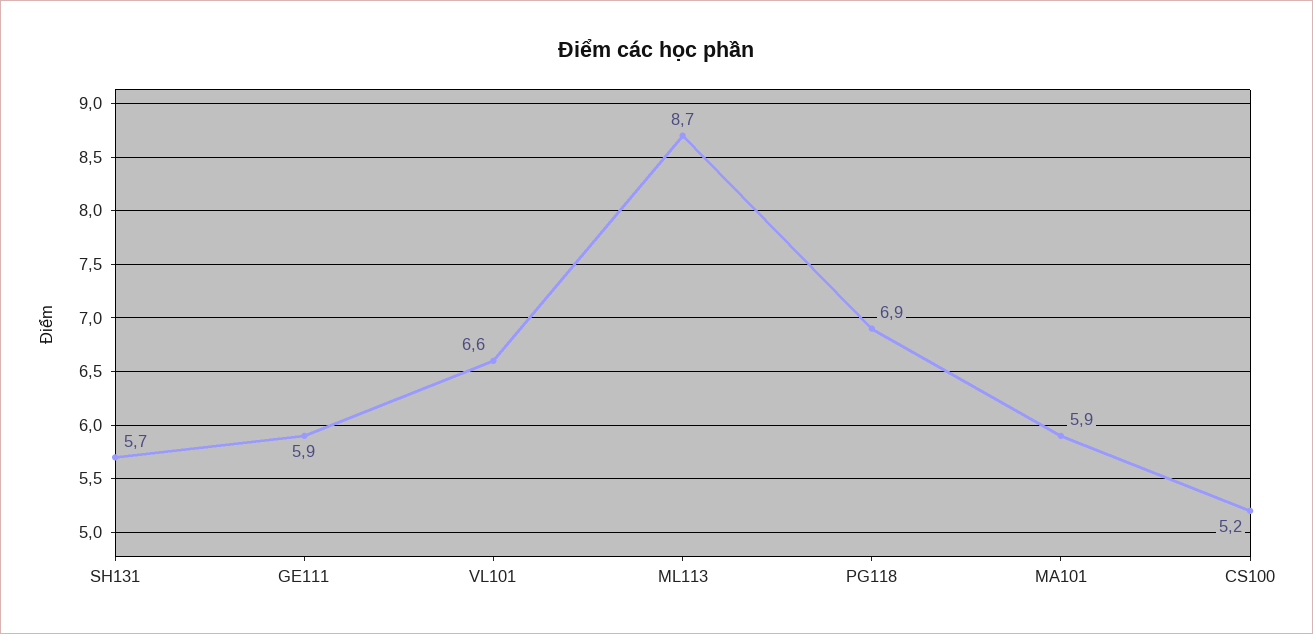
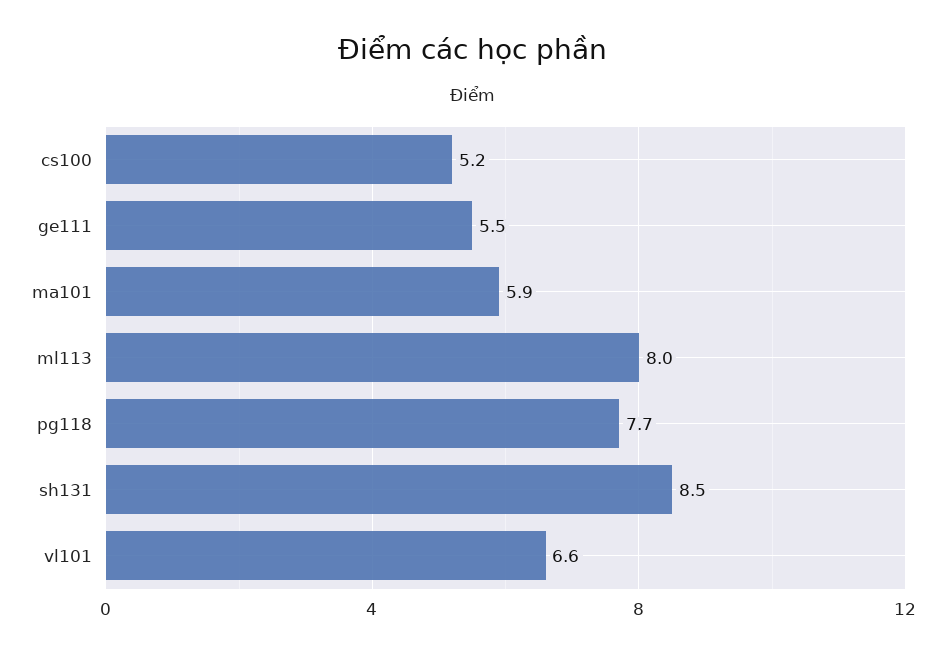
  {
-   "SH131": 5.7,
+   "SH131": 8.5,
-   "GE111": 5.9,
+   "GE111": 5.5,
    "VL101": 6.6,
-   "ML113": 8.7,
+   "ML113": 8,
-   "PG118": 6.9,
+   "PG118": 7.7,
    "MA101": 5.9,
    "CS100": 5.2
  }

